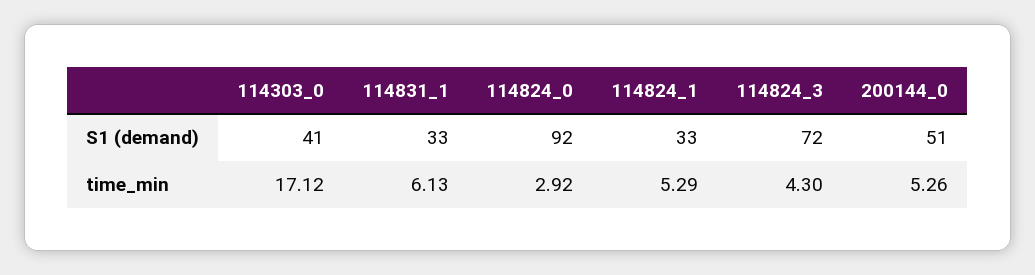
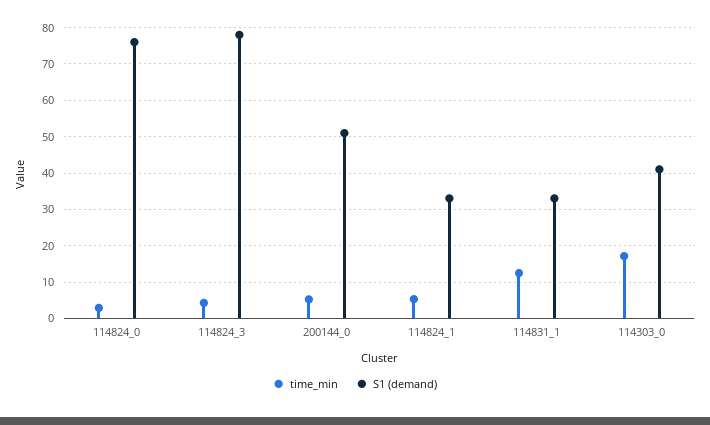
  {
    "S1 (demand)": {
      "114303_0": 41,
      "114831_1": 33,
-     "114824_0": 92,
+     "114824_0": 76,
      "114824_1": 33,
-     "114824_3": 72,
+     "114824_3": 78,
      "200144_0": 51
    },
    "time_min": {
      "114303_0": 17.12,
-     "114831_1": 6.13,
+     "114831_1": 12,
      "114824_0": 2.92,
      "114824_1": 5.29,
      "114824_3": 4.3,
      "200144_0": 5.26
    }
  }

